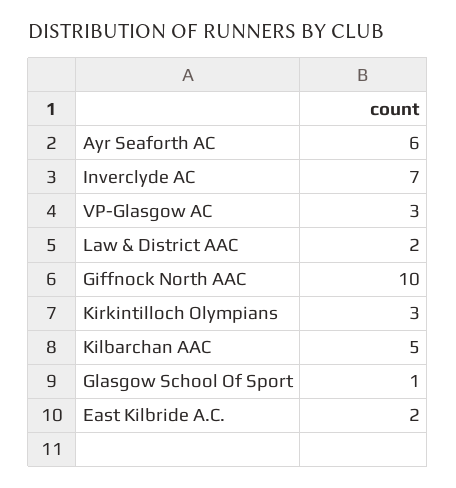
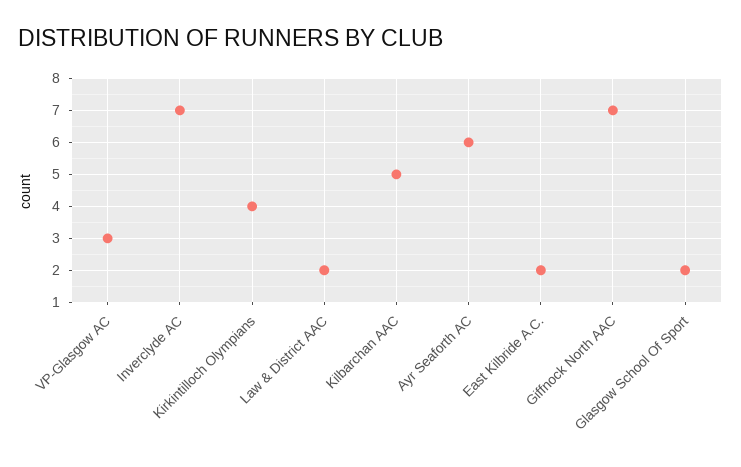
  {
    "Ayr Seaforth AC": 6,
    "Inverclyde AC": 7,
    "VP-Glasgow AC": 3,
    "Law & District AAC": 2,
-   "Giffnock North AAC": 10,
+   "Giffnock North AAC": 7,
-   "Kirkintilloch Olympians": 3,
+   "Kirkintilloch Olympians": 4,
    "Kilbarchan AAC": 5,
-   "Glasgow School Of Sport": 1,
+   "Glasgow School Of Sport": 2,
    "East Kilbride A.C.": 2
  }

